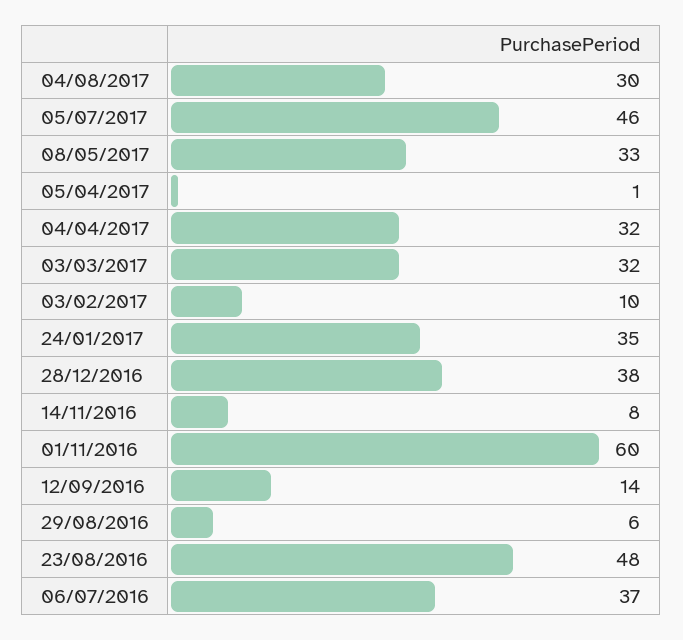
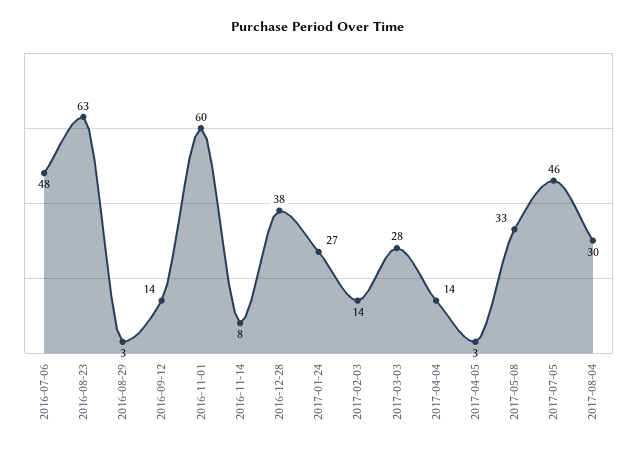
  {
    "04/08/2017": 30,
    "05/07/2017": 46,
    "08/05/2017": 33,
-   "05/04/2017": 1,
+   "05/04/2017": 3,
-   "04/04/2017": 32,
+   "04/04/2017": 14,
-   "03/03/2017": 32,
+   "03/03/2017": 28,
-   "03/02/2017": 10,
+   "03/02/2017": 14,
-   "24/01/2017": 35,
+   "24/01/2017": 27,
    "28/12/2016": 38,
    "14/11/2016": 8,
    "01/11/2016": 60,
    "12/09/2016": 14,
-   "29/08/2016": 6,
+   "29/08/2016": 3,
-   "23/08/2016": 48,
+   "23/08/2016": 63,
-   "06/07/2016": 37
+   "06/07/2016": 48
  }

